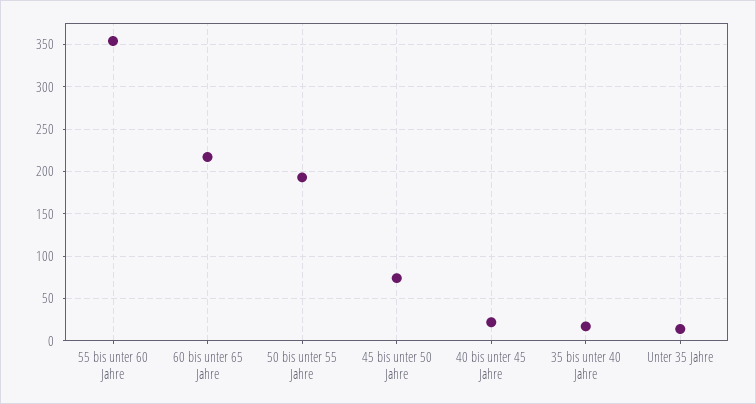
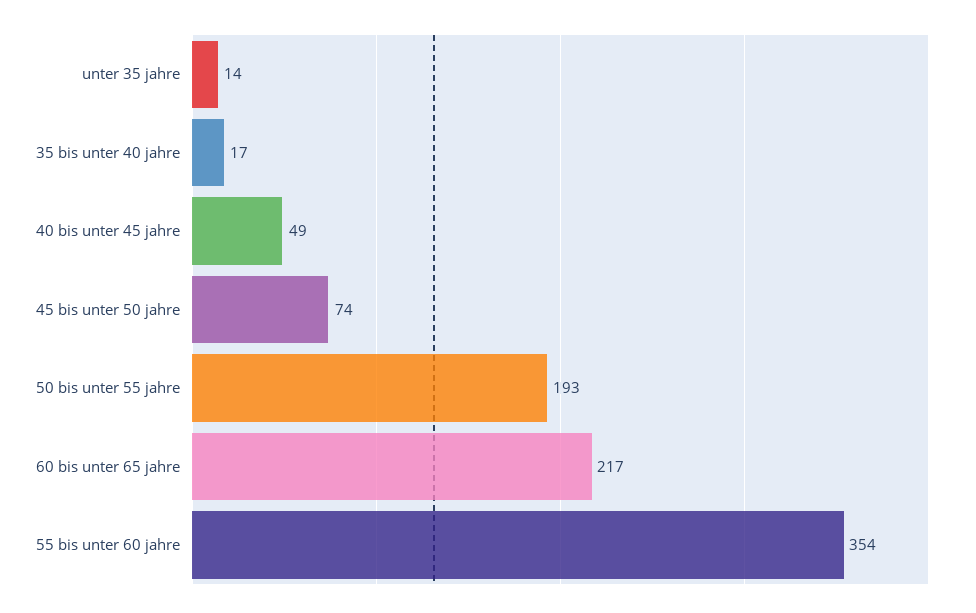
  {
    "55 bis unter 60 Jahre": 354,
    "60 bis unter 65 Jahre": 217,
    "50 bis unter 55 Jahre": 193,
    "45 bis unter 50 Jahre": 74,
-   "40 bis unter 45 Jahre": 20,
+   "40 bis unter 45 Jahre": 49,
    "35 bis unter 40 Jahre": 17,
    "Unter 35 Jahre": 14
  }

